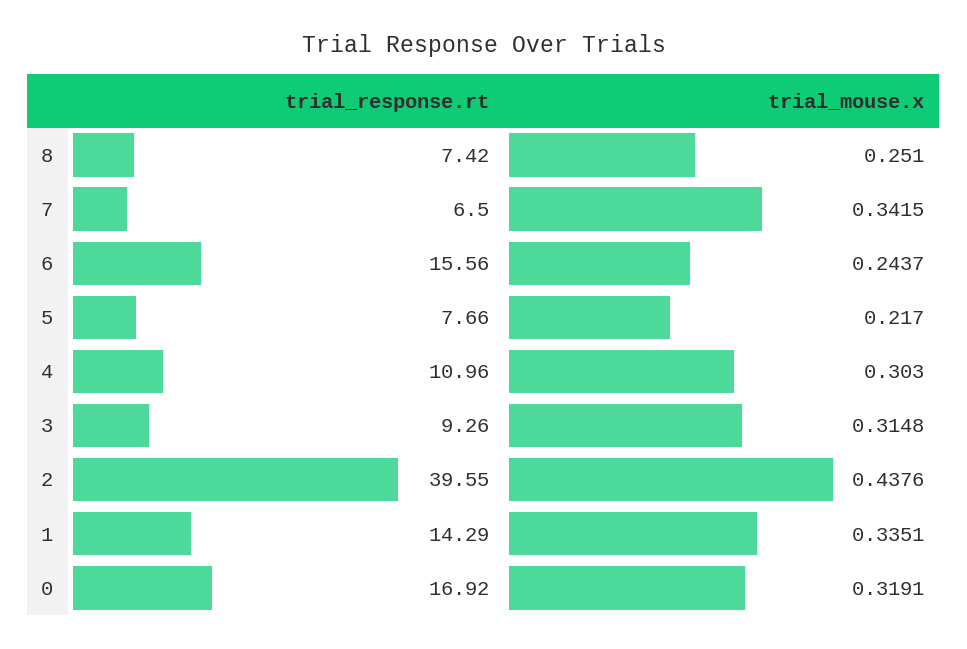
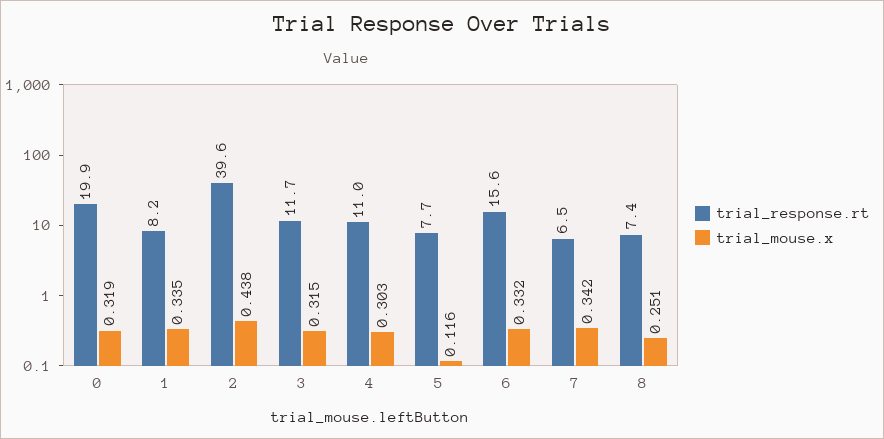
  {
    "trial_response.rt": {
      "8": 7.42,
      "7": 6.5,
      "6": 15.56,
      "5": 7.66,
      "4": 10.96,
-     "3": 9.26,
+     "3": 11.7,
      "2": 39.55,
-     "1": 14.29,
+     "1": 8.2,
-     "0": 16.92
+     "0": 19.9
    },
    "trial_mouse.x": {
      "8": 0.251,
      "7": 0.3415,
-     "6": 0.2437,
+     "6": 0.332,
-     "5": 0.217,
+     "5": 0.116,
      "4": 0.303,
      "3": 0.3148,
      "2": 0.4376,
      "1": 0.3351,
      "0": 0.3191
    }
  }

